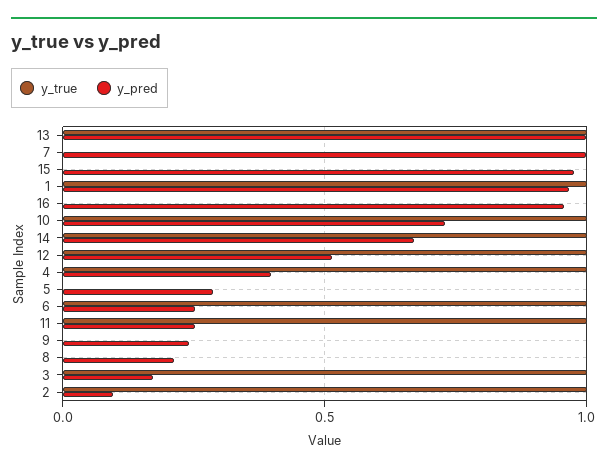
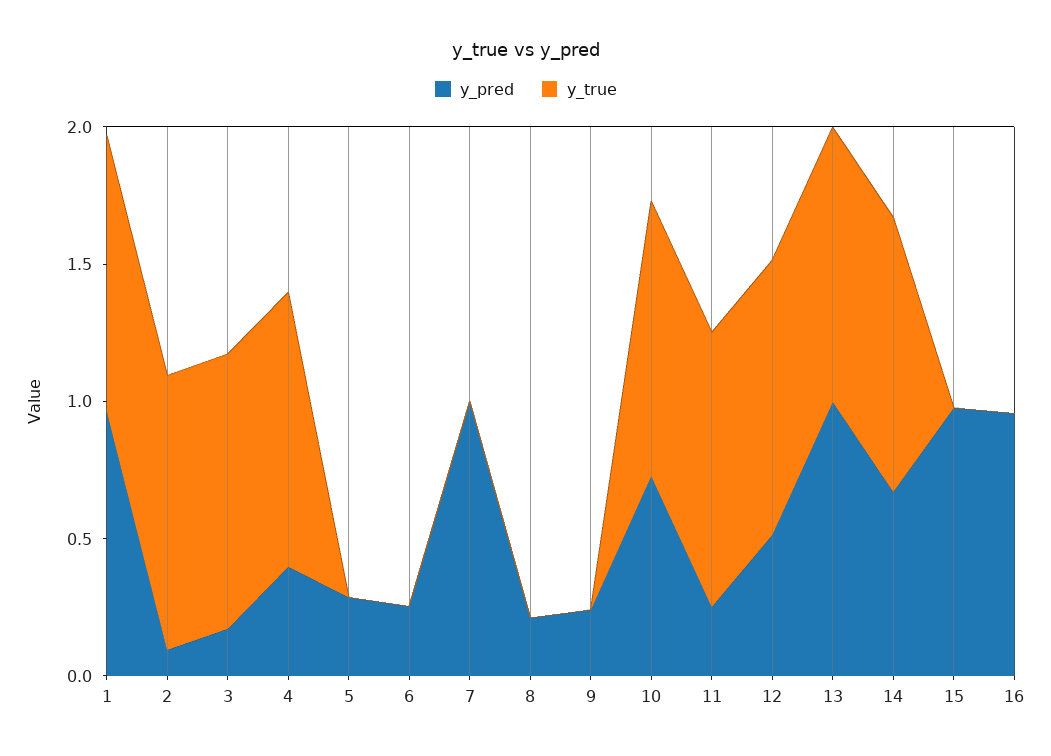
  {
    "y_true": {
      "13": 1,
      "7": 0,
      "15": 0,
      "1": 1,
      "16": 0,
      "10": 1,
      "14": 1,
      "12": 1,
      "4": 1,
      "5": 0,
-     "6": 1,
+     "6": 0,
      "11": 1,
      "9": 0,
      "8": 0,
      "3": 1,
      "2": 1
    },
    "y_pred": {
      "13": 1,
      "7": 1,
      "15": 1,
      "1": 0.95,
      "16": 0.95,
      "10": 0.75,
      "14": 0.65,
      "12": 0.5,
      "4": 0.4,
      "5": 0.3,
      "6": 0.25,
      "11": 0.25,
      "9": 0.25,
      "8": 0.2,
      "3": 0.15,
      "2": 0.1
    }
  }

